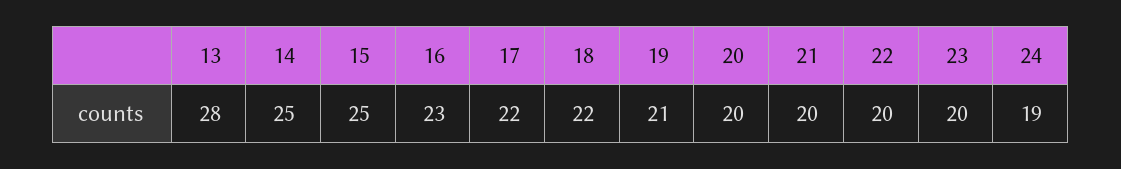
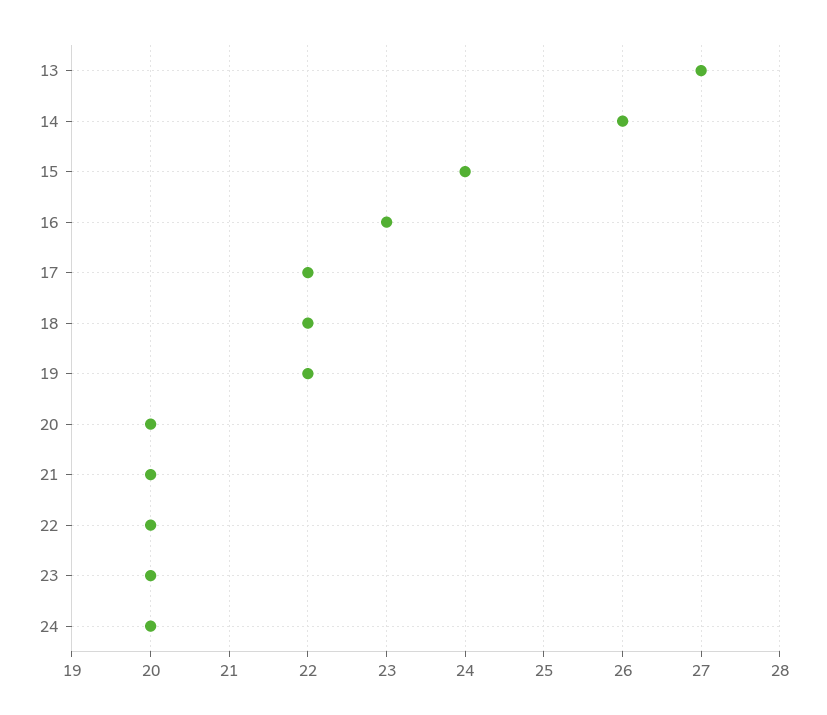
  {
-   "13": 28,
+   "13": 27,
-   "14": 25,
+   "14": 26,
-   "15": 25,
+   "15": 24,
    "16": 23,
    "17": 22,
    "18": 22,
-   "19": 21,
+   "19": 22,
    "20": 20,
    "21": 20,
    "22": 20,
    "23": 20,
-   "24": 19
+   "24": 20
  }

